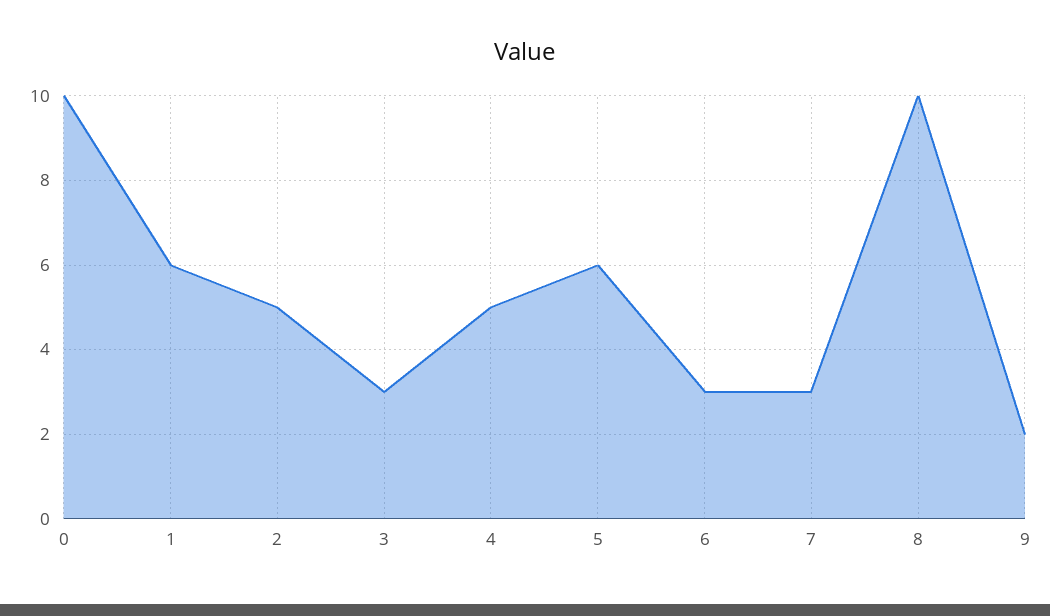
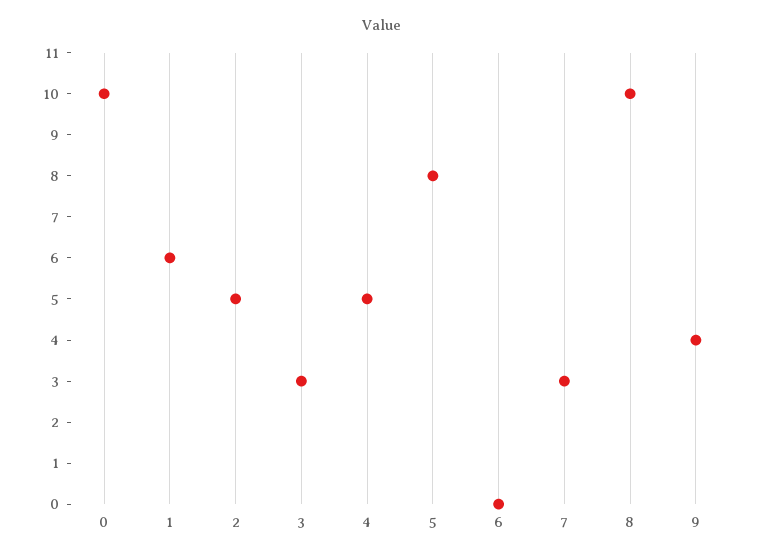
  {
    "0": 10,
    "1": 6,
    "2": 5,
    "3": 3,
    "4": 5,
-   "5": 6,
+   "5": 8,
-   "6": 3,
+   "6": 0,
    "7": 3,
    "8": 10,
-   "9": 2
+   "9": 4
  }

